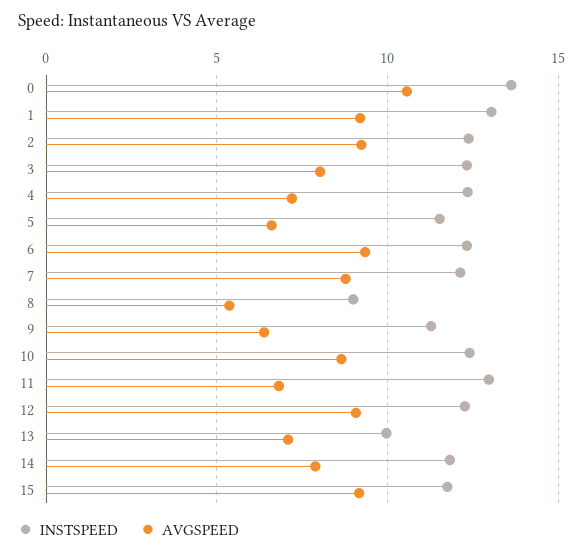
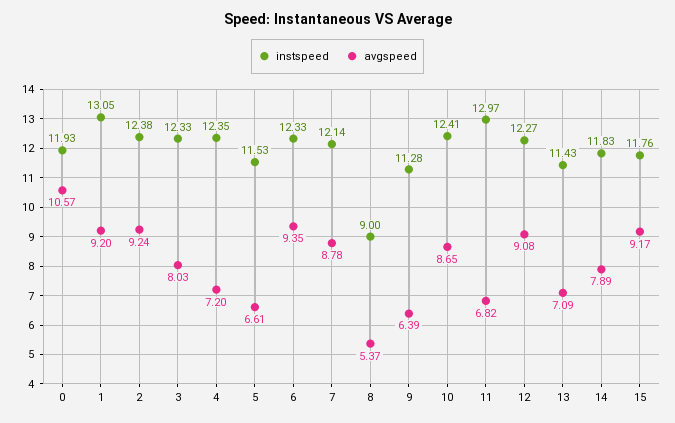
  {
    "INSTSPEED": {
-     "0": 13.5,
+     "0": 11.93,
      "1": 13.05,
      "2": 12.38,
      "3": 12.33,
      "4": 12.35,
      "5": 11.53,
      "6": 12.33,
      "7": 12.14,
      "8": 9,
      "9": 11.28,
      "10": 12.41,
      "11": 12.97,
      "12": 12.27,
-     "13": 10,
+     "13": 11.43,
      "14": 11.83,
      "15": 11.76
    },
    "AVGSPEED": {
      "0": 10.57,
      "1": 9.2,
      "2": 9.24,
      "3": 8.03,
      "4": 7.2,
      "5": 6.61,
      "6": 9.35,
      "7": 8.78,
      "8": 5.37,
      "9": 6.39,
      "10": 8.65,
      "11": 6.82,
      "12": 9.08,
      "13": 7.09,
      "14": 7.89,
      "15": 9.17
    }
  }

